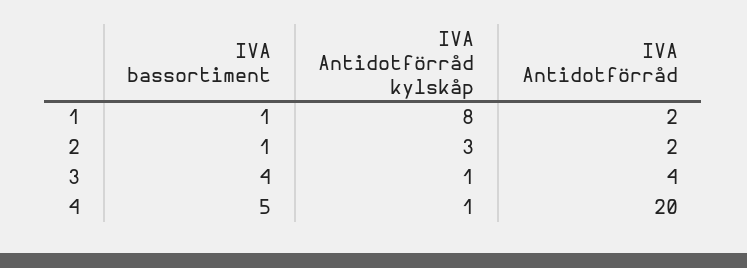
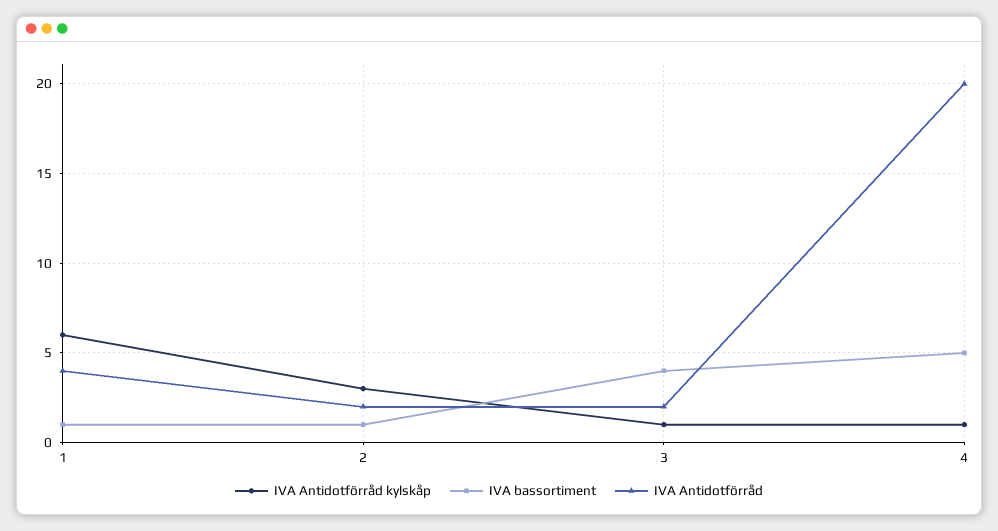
  {
    "IVA bassortiment": {
      "1": 1,
      "2": 1,
      "3": 4,
      "4": 5
    },
    "IVA Antidotförråd kylskåp": {
-     "1": 8,
+     "1": 6,
      "2": 3,
      "3": 1,
      "4": 1
    },
    "IVA Antidotförråd": {
-     "1": 2,
+     "1": 4,
      "2": 2,
-     "3": 4,
+     "3": 2,
      "4": 20
    }
  }

